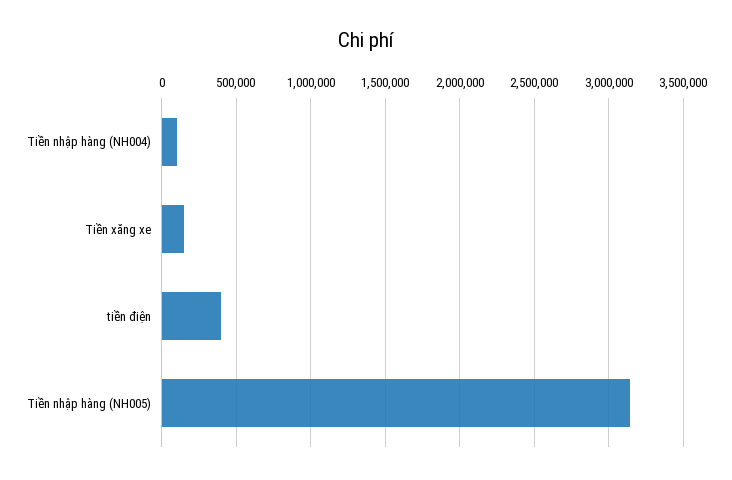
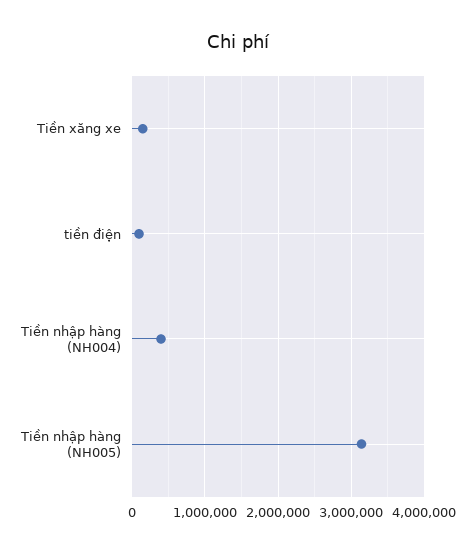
  {
-   "Tiền nhập hàng (NH004)": 100000,
+   "Tiền nhập hàng (NH004)": 400000,
    "Tiền xăng xe": 150000,
-   "tiền điện": 400000,
+   "tiền điện": 100000,
    "Tiền nhập hàng (NH005)": 3150000
  }

